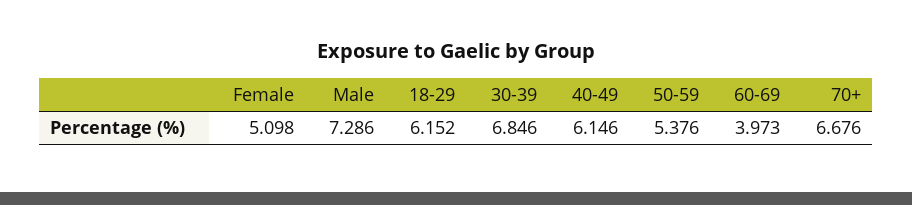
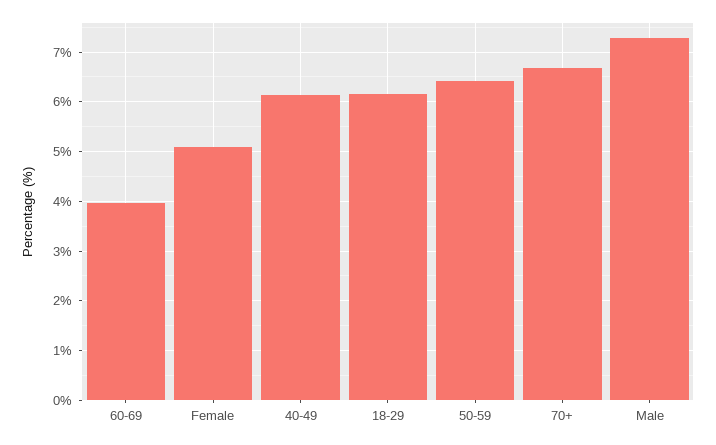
  {
    "Female": 5.098,
    "Male": 7.286,
    "18-29": 6.152,
-   "30-39": 6.846,
    "40-49": 6.146,
-   "50-59": 5.376,
+   "50-59": 6.4,
    "60-69": 3.973,
    "70+": 6.676
  }

